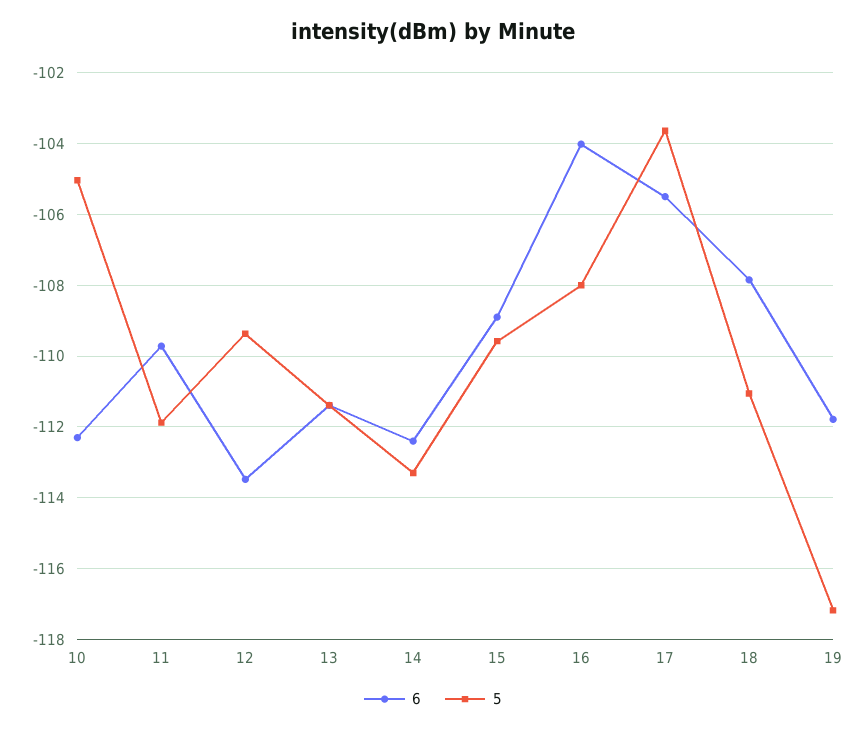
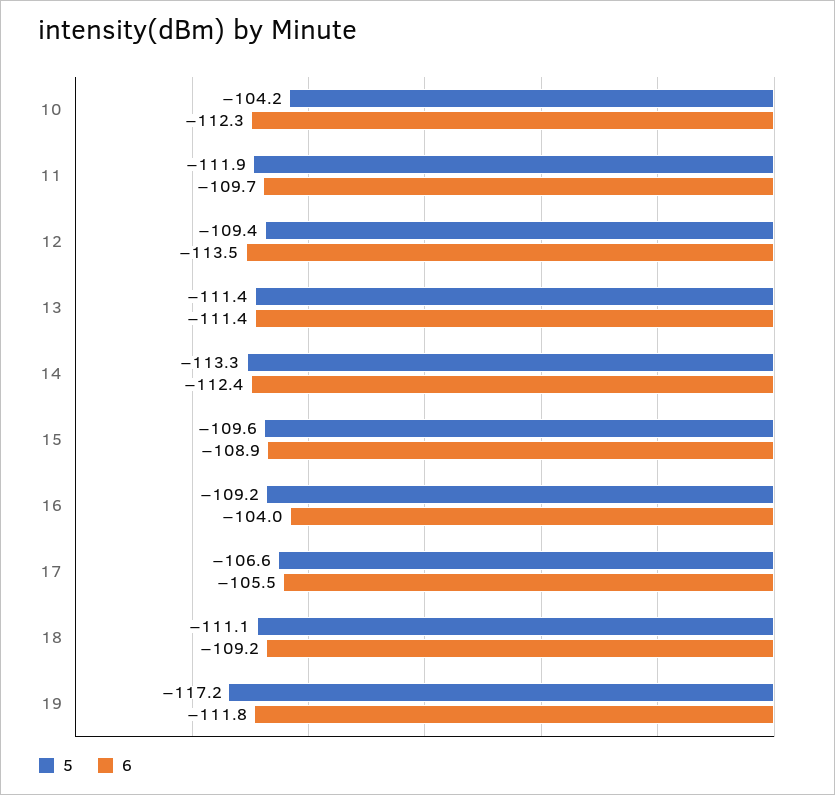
  {
    "6": {
      "10": -112.3,
      "11": -109.7,
      "12": -113.5,
      "13": -111.4,
      "14": -112.4,
      "15": -108.9,
      "16": -104,
      "17": -105.5,
-     "18": -107.8,
+     "18": -109.2,
      "19": -111.8
    },
    "5": {
-     "10": -105,
+     "10": -104.2,
      "11": -111.9,
      "12": -109.4,
      "13": -111.4,
      "14": -113.3,
      "15": -109.6,
-     "16": -108,
+     "16": -109.2,
-     "17": -103.6,
+     "17": -106.6,
      "18": -111.1,
      "19": -117.2
    }
  }

